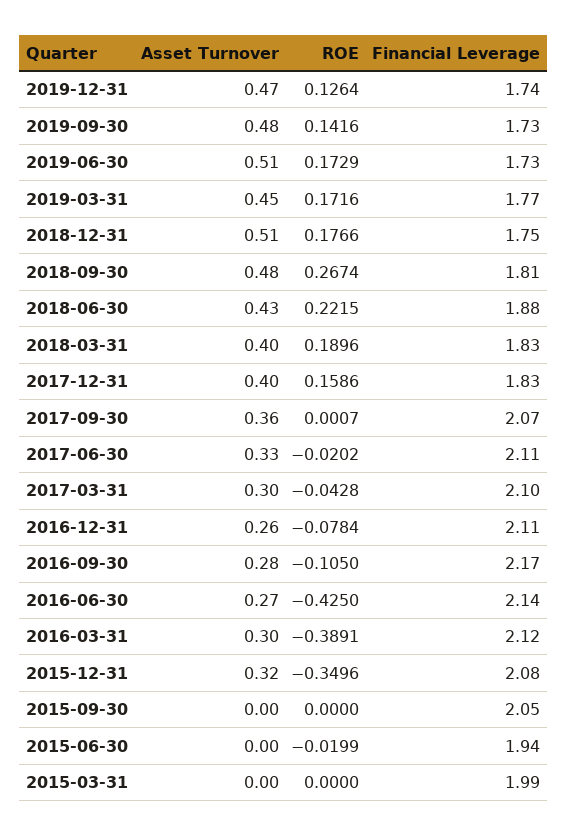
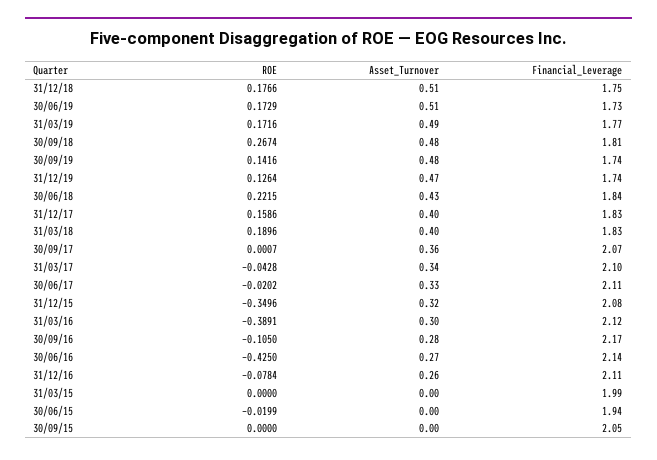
  {
    "Asset Turnover": {
      "2019-12-31": 0.47,
      "2019-09-30": 0.48,
      "2019-06-30": 0.51,
-     "2019-03-31": 0.45,
+     "2019-03-31": 0.49,
      "2018-12-31": 0.51,
      "2018-09-30": 0.48,
      "2018-06-30": 0.43,
      "2018-03-31": 0.4,
      "2017-12-31": 0.4,
      "2017-09-30": 0.36,
      "2017-06-30": 0.33,
-     "2017-03-31": 0.3,
+     "2017-03-31": 0.34,
      "2016-12-31": 0.26,
      "2016-09-30": 0.28,
      "2016-06-30": 0.27,
      "2016-03-31": 0.3,
      "2015-12-31": 0.32,
      "2015-09-30": 0,
      "2015-06-30": 0,
      "2015-03-31": 0
    },
    "ROE": {
      "2019-12-31": 0.1264,
      "2019-09-30": 0.1416,
      "2019-06-30": 0.1729,
      "2019-03-31": 0.1716,
      "2018-12-31": 0.1766,
      "2018-09-30": 0.2674,
      "2018-06-30": 0.2215,
      "2018-03-31": 0.1896,
      "2017-12-31": 0.1586,
      "2017-09-30": 0.0007,
      "2017-06-30": -0.0202,
      "2017-03-31": -0.0428,
      "2016-12-31": -0.0784,
      "2016-09-30": -0.105,
      "2016-06-30": -0.425,
      "2016-03-31": -0.3891,
      "2015-12-31": -0.3496,
      "2015-09-30": 0,
      "2015-06-30": -0.0199,
      "2015-03-31": 0
    },
    "Financial Leverage": {
      "2019-12-31": 1.74,
-     "2019-09-30": 1.73,
+     "2019-09-30": 1.74,
      "2019-06-30": 1.73,
      "2019-03-31": 1.77,
      "2018-12-31": 1.75,
      "2018-09-30": 1.81,
-     "2018-06-30": 1.88,
+     "2018-06-30": 1.84,
      "2018-03-31": 1.83,
      "2017-12-31": 1.83,
      "2017-09-30": 2.07,
      "2017-06-30": 2.11,
      "2017-03-31": 2.1,
      "2016-12-31": 2.11,
      "2016-09-30": 2.17,
      "2016-06-30": 2.14,
      "2016-03-31": 2.12,
      "2015-12-31": 2.08,
      "2015-09-30": 2.05,
      "2015-06-30": 1.94,
      "2015-03-31": 1.99
    }
  }

